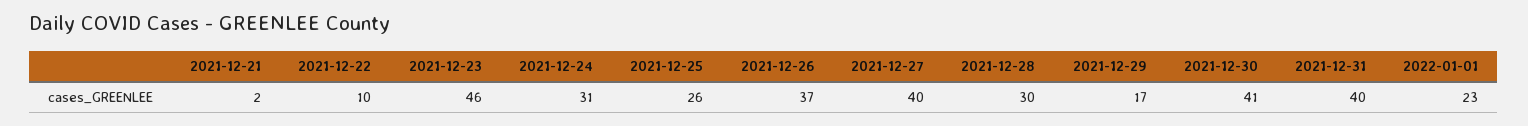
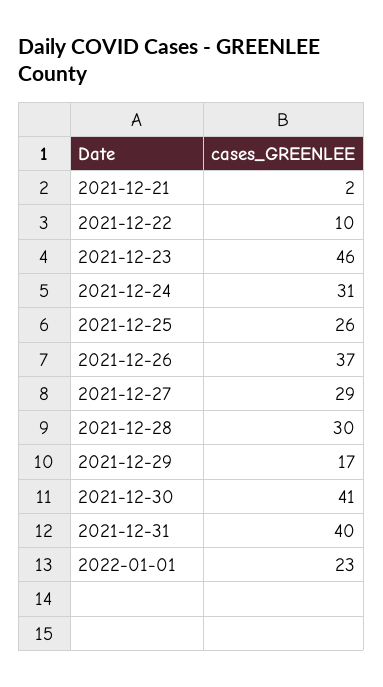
  {
    "2021-12-21": 2,
    "2021-12-22": 10,
    "2021-12-23": 46,
    "2021-12-24": 31,
    "2021-12-25": 26,
    "2021-12-26": 37,
-   "2021-12-27": 40,
+   "2021-12-27": 29,
    "2021-12-28": 30,
    "2021-12-29": 17,
    "2021-12-30": 41,
    "2021-12-31": 40,
    "2022-01-01": 23
  }

